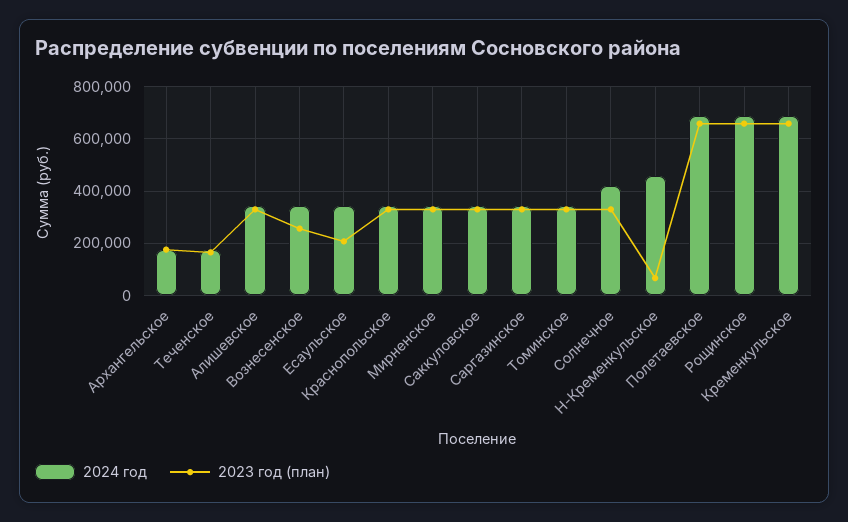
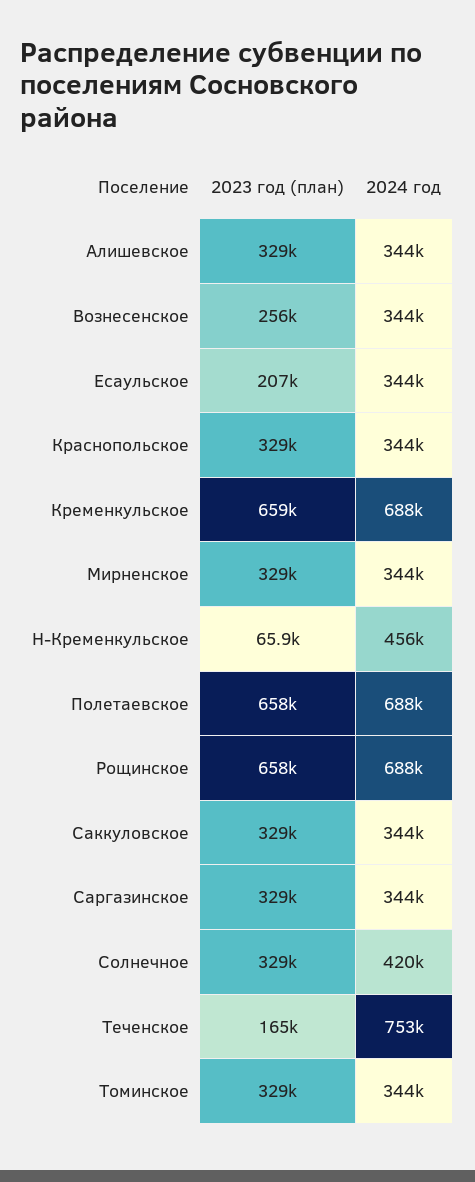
  {
    "2024 год": {
-     "Архангельское": 175000,
-     "Теченское": 175000,
+     "Теченское": 753000,
      "Алишевское": 344000,
      "Вознесенское": 344000,
      "Есаульское": 344000,
      "Краснопольское": 344000,
      "Мирненское": 344000,
      "Саккуловское": 344000,
      "Саргазинское": 344000,
      "Томинское": 344000,
      "Солнечное": 420000,
      "Н-Кременкульское": 456000,
      "Полетаевское": 688000,
      "Рощинское": 688000,
      "Кременкульское": 688000
    },
    "2023 год (план)": {
-     "Архангельское": 175000,
      "Теченское": 165000,
      "Алишевское": 329000,
      "Вознесенское": 256000,
      "Есаульское": 207000,
      "Краснопольское": 329000,
      "Мирненское": 329000,
      "Саккуловское": 329000,
      "Саргазинское": 329000,
      "Томинское": 329000,
      "Солнечное": 329000,
      "Н-Кременкульское": 65900,
      "Полетаевское": 658000,
      "Рощинское": 658000,
      "Кременкульское": 659000
    }
  }

